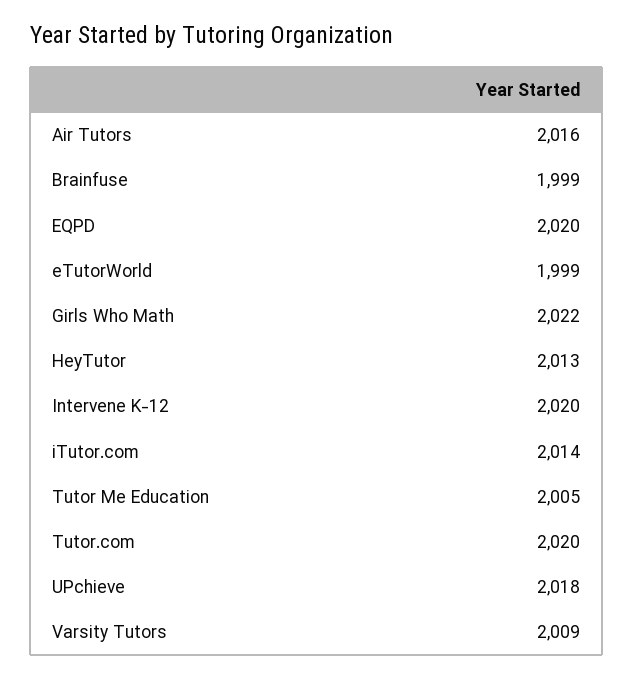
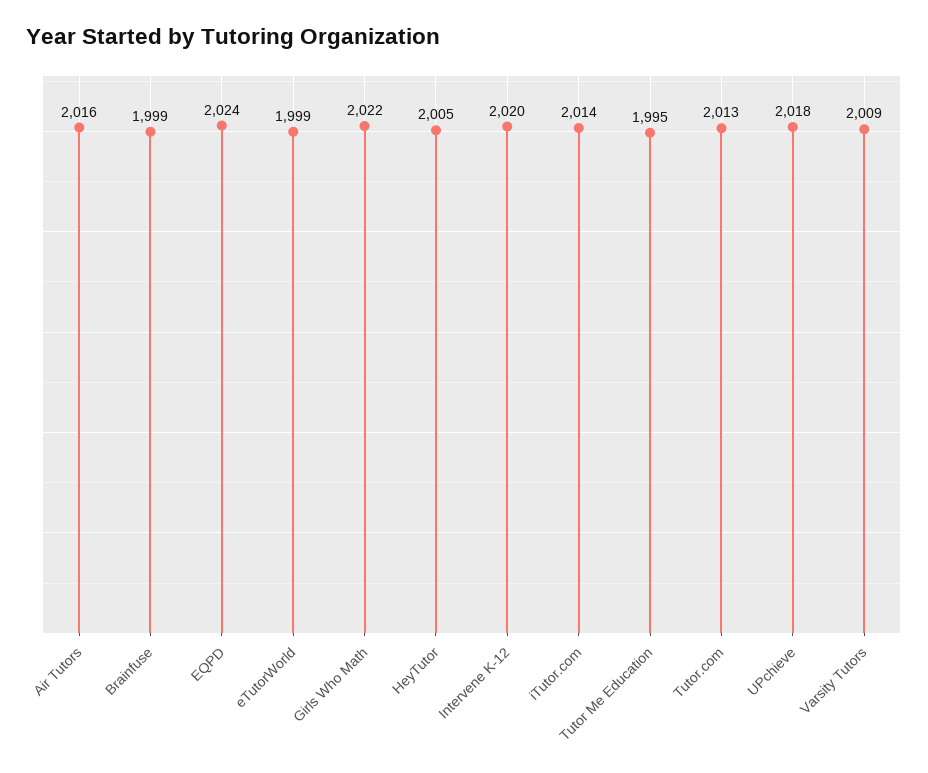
  {
    "Air Tutors": 2016,
    "Brainfuse": 1999,
-   "EQPD": 2020,
+   "EQPD": 2024,
    "eTutorWorld": 1999,
    "Girls Who Math": 2022,
-   "HeyTutor": 2013,
+   "HeyTutor": 2005,
    "Intervene K-12": 2020,
    "iTutor.com": 2014,
-   "Tutor Me Education": 2005,
+   "Tutor Me Education": 1995,
-   "Tutor.com": 2020,
+   "Tutor.com": 2013,
    "UPchieve": 2018,
    "Varsity Tutors": 2009
  }

